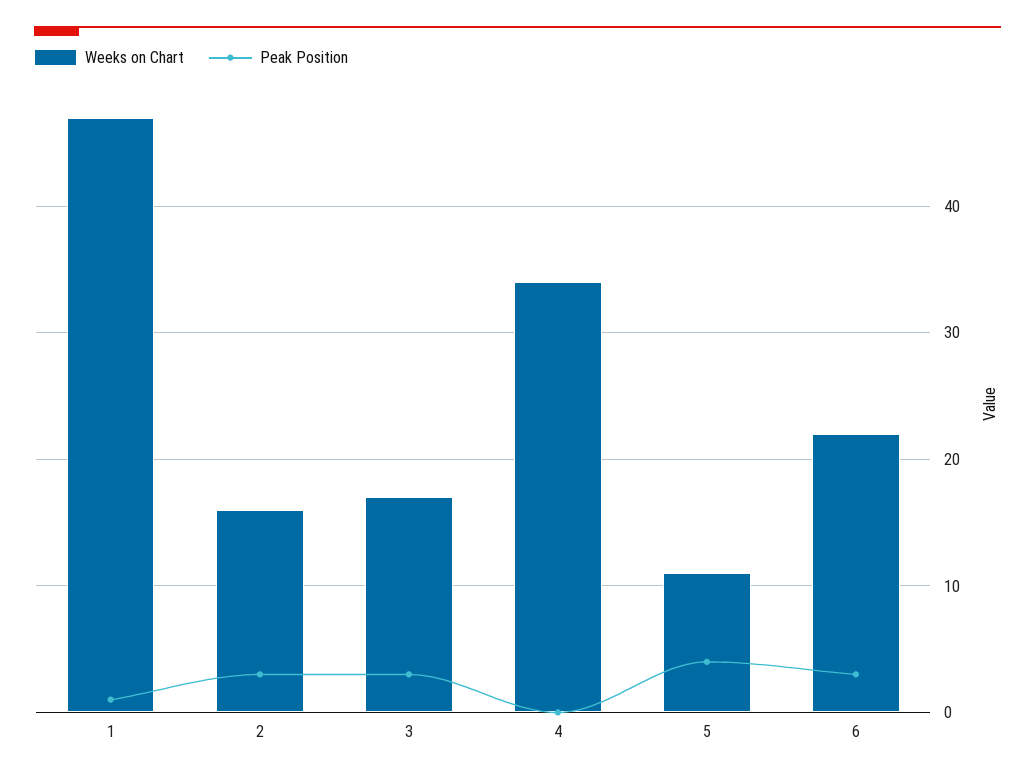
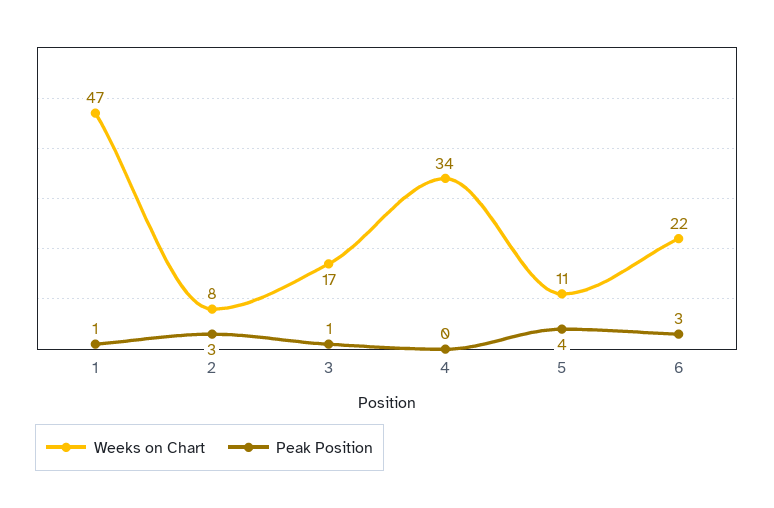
  {
    "Weeks on Chart": {
      "1": 47,
-     "2": 16,
+     "2": 8,
      "3": 17,
      "4": 34,
      "5": 11,
      "6": 22
    },
    "Peak Position": {
      "1": 1,
      "2": 3,
-     "3": 3,
+     "3": 1,
      "4": 0,
      "5": 4,
      "6": 3
    }
  }

